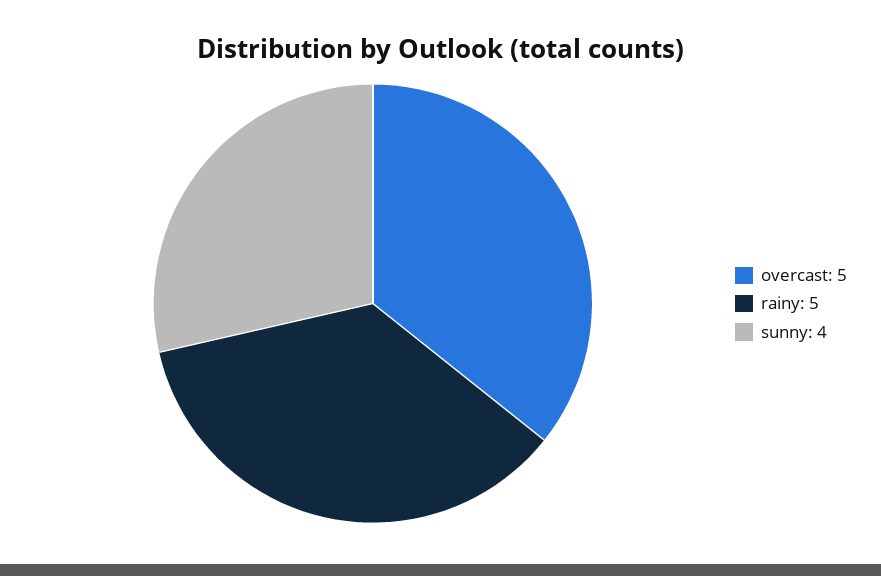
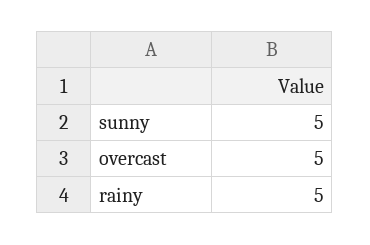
  {
    "overcast": 5,
    "rainy": 5,
-   "sunny": 4
+   "sunny": 5
  }

